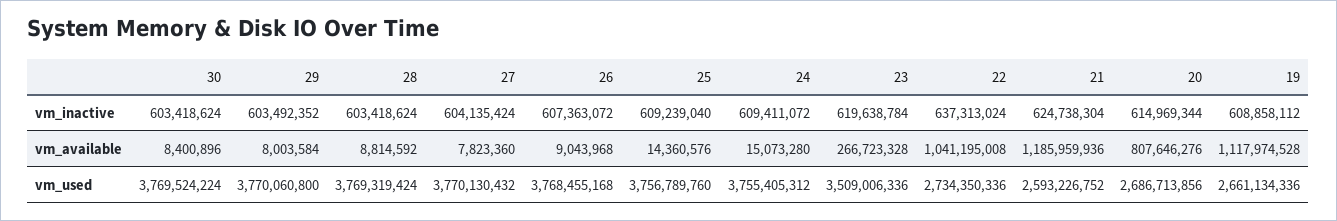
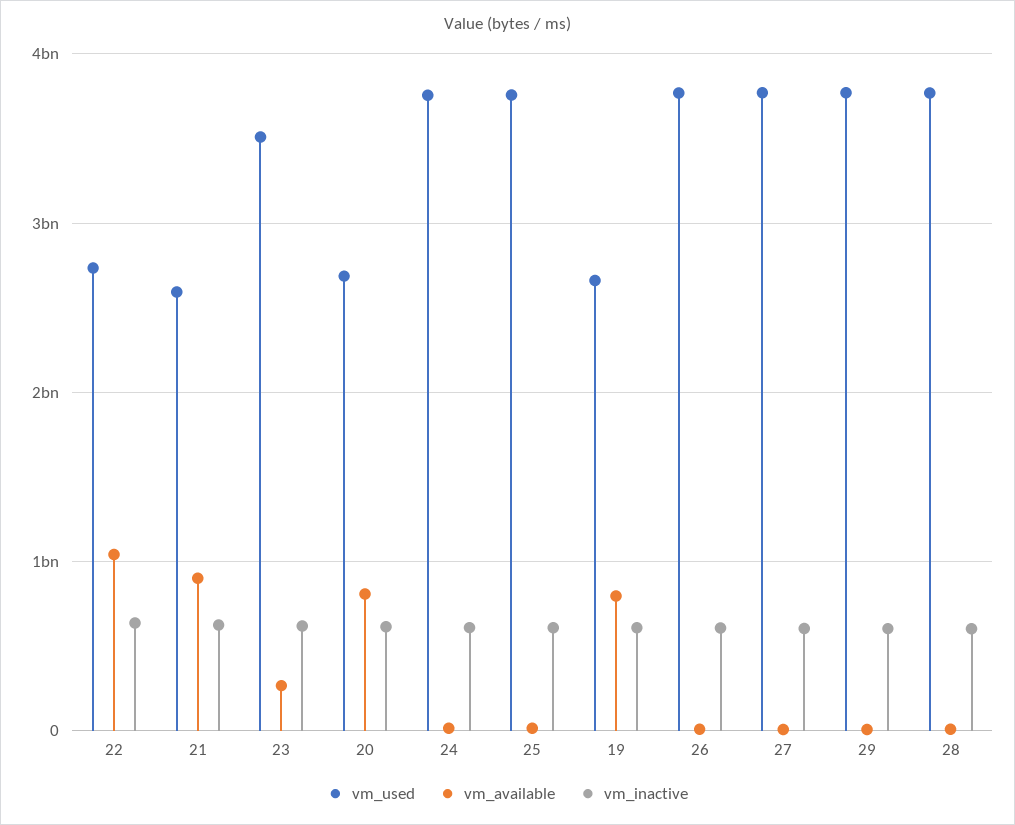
  {
    "vm_inactive": {
-     "30": 603418624,
      "29": 603492352,
      "28": 603418624,
      "27": 604135424,
      "26": 607363072,
      "25": 609239040,
      "24": 609411072,
      "23": 619638784,
      "22": 637313024,
      "21": 624738304,
      "20": 614969344,
      "19": 608858112
    },
    "vm_available": {
-     "30": 8400896,
      "29": 8003584,
      "28": 8814592,
      "27": 7823360,
      "26": 9043968,
      "25": 14360576,
      "24": 15073280,
      "23": 266723328,
      "22": 1041195008,
-     "21": 1185959936,
+     "21": 900000000,
      "20": 807646276,
-     "19": 1117974528
+     "19": 800000000
    },
    "vm_used": {
-     "30": 3769524224,
      "29": 3770060800,
      "28": 3769319424,
      "27": 3770130432,
      "26": 3768455168,
      "25": 3756789760,
      "24": 3755405312,
      "23": 3509006336,
      "22": 2734350336,
      "21": 2593226752,
      "20": 2686713856,
      "19": 2661134336
    }
  }

